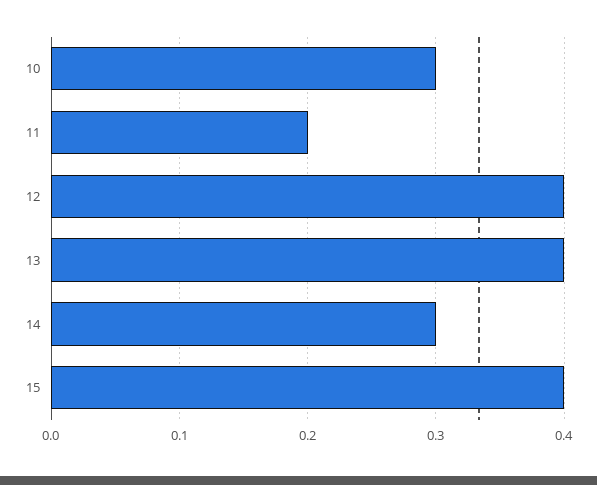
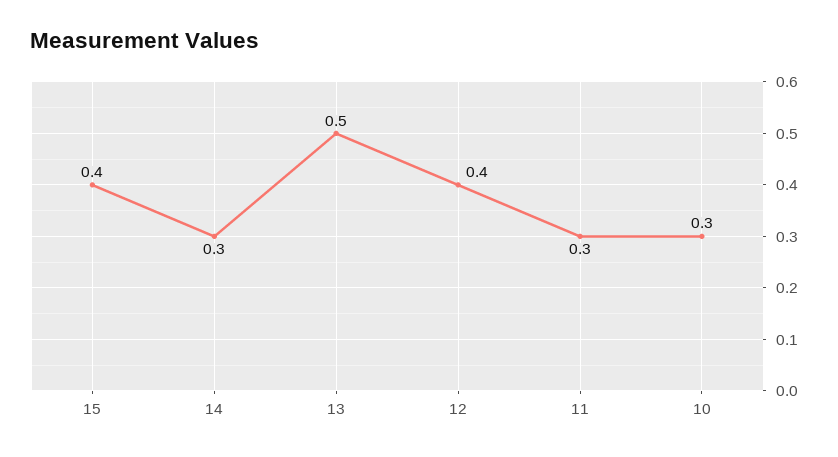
  {
    "10": 0.3,
-   "11": 0.2,
+   "11": 0.3,
    "12": 0.4,
-   "13": 0.4,
+   "13": 0.5,
    "14": 0.3,
    "15": 0.4
  }

